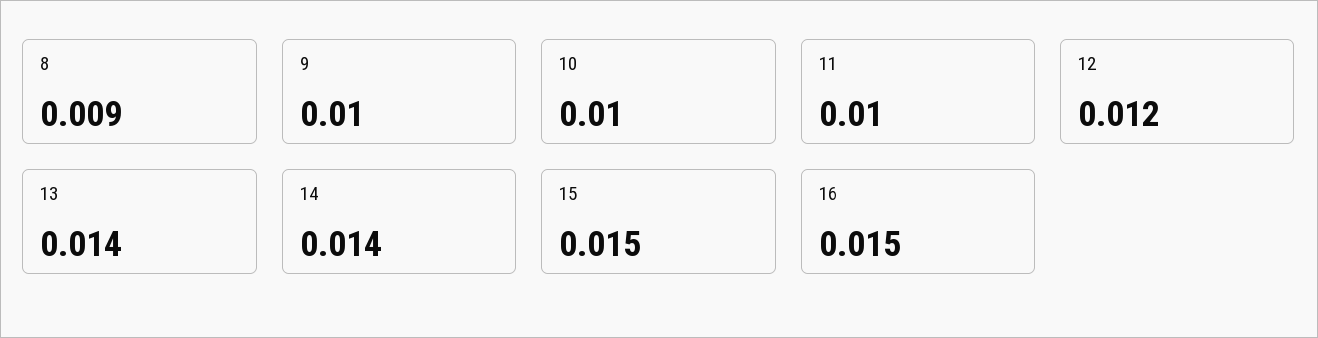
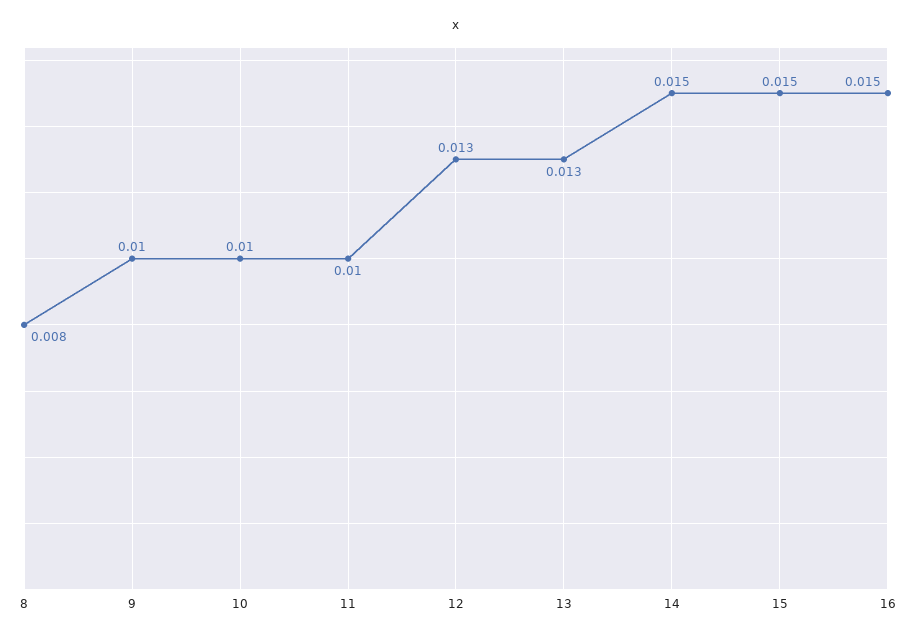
  {
-   "8": 0.009,
+   "8": 0.008,
    "9": 0.01,
    "10": 0.01,
    "11": 0.01,
-   "12": 0.012,
+   "12": 0.013,
-   "13": 0.014,
+   "13": 0.013,
-   "14": 0.014,
+   "14": 0.015,
    "15": 0.015,
    "16": 0.015
  }

